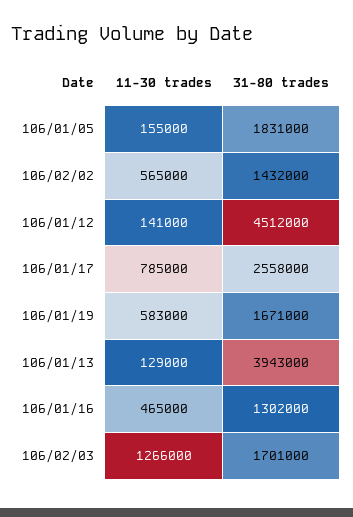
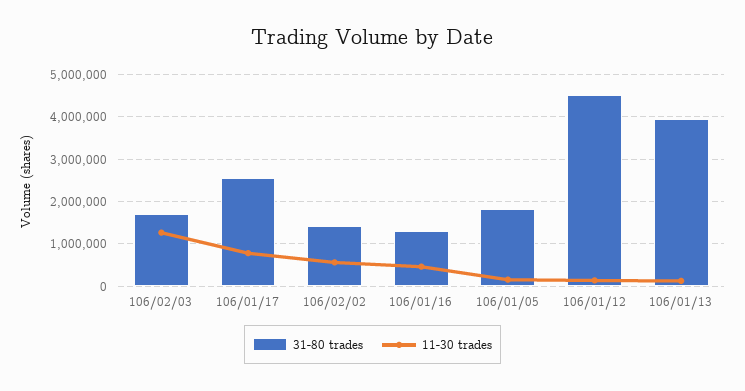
  {
    "11-30 trades": {
      "106/01/05": 155000,
      "106/02/02": 565000,
      "106/01/12": 141000,
      "106/01/17": 785000,
-     "106/01/19": 583000,
      "106/01/13": 129000,
      "106/01/16": 465000,
      "106/02/03": 1266000
    },
    "31-80 trades": {
      "106/01/05": 1831000,
      "106/02/02": 1432000,
      "106/01/12": 4512000,
      "106/01/17": 2558000,
-     "106/01/19": 1671000,
      "106/01/13": 3943000,
      "106/01/16": 1302000,
      "106/02/03": 1701000
    }
  }

